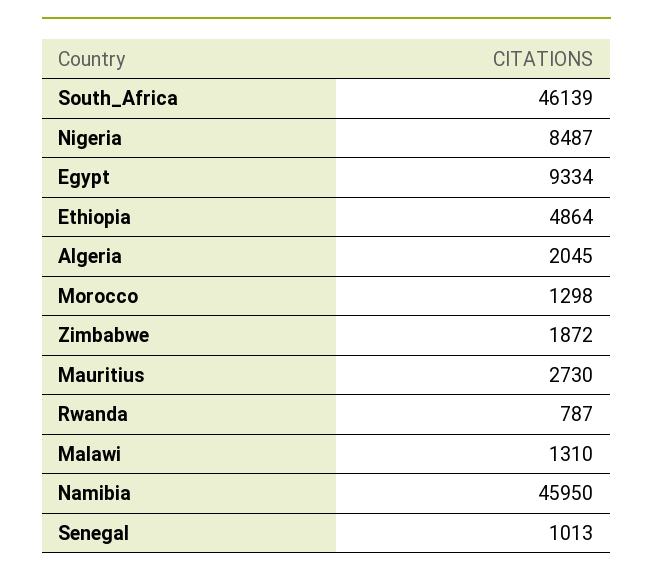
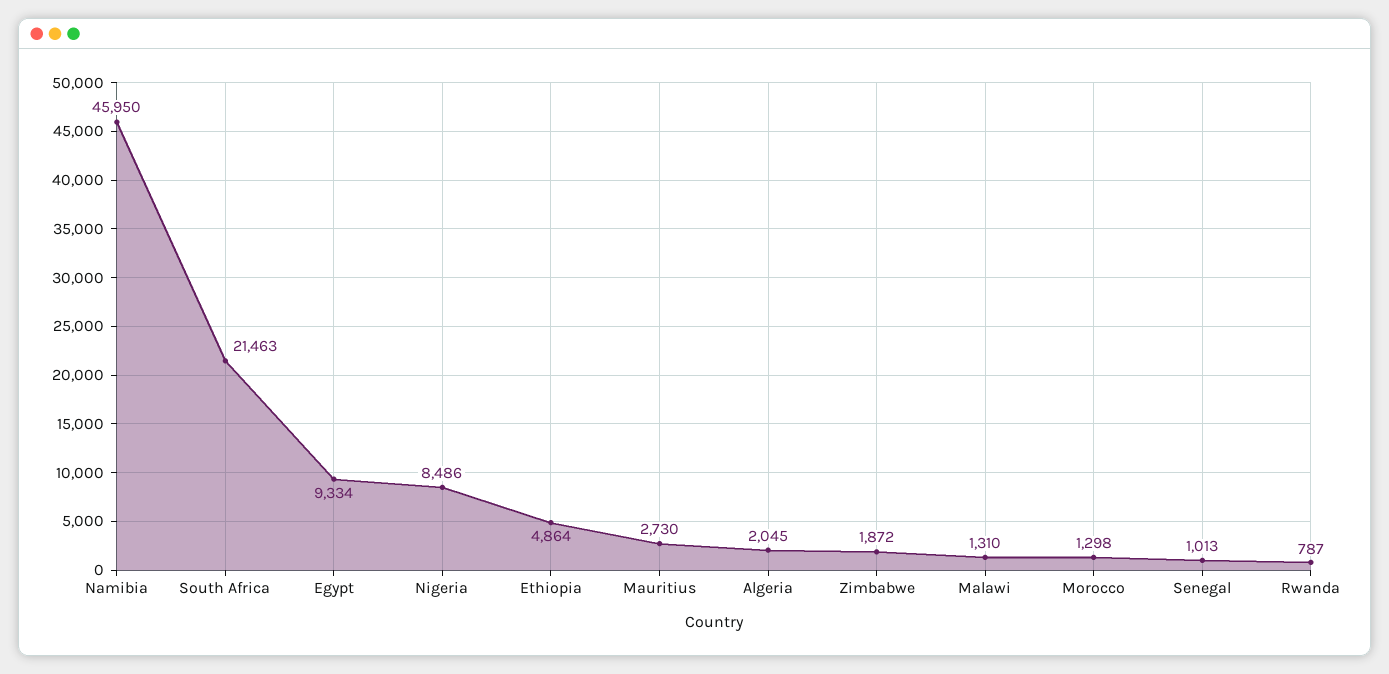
  {
-   "South_Africa": 46139,
+   "South_Africa": 21463,
-   "Nigeria": 8487,
+   "Nigeria": 8486,
    "Egypt": 9334,
    "Ethiopia": 4864,
    "Algeria": 2045,
    "Morocco": 1298,
    "Zimbabwe": 1872,
    "Mauritius": 2730,
    "Rwanda": 787,
    "Malawi": 1310,
    "Namibia": 45950,
    "Senegal": 1013
  }

